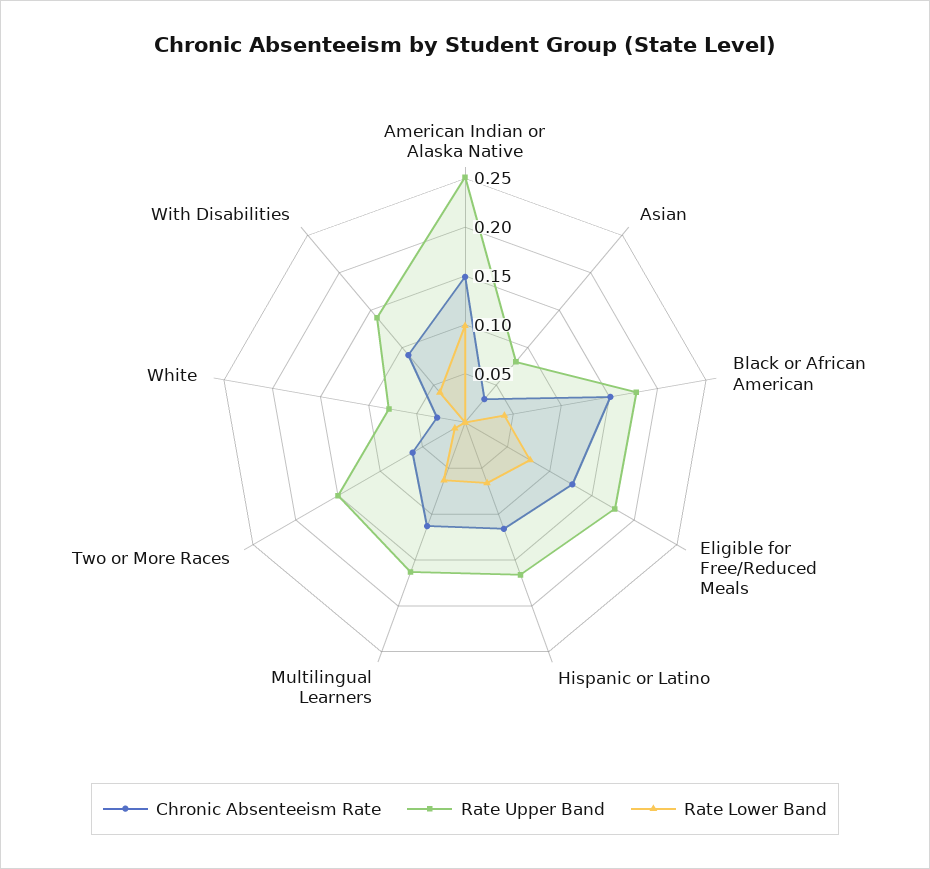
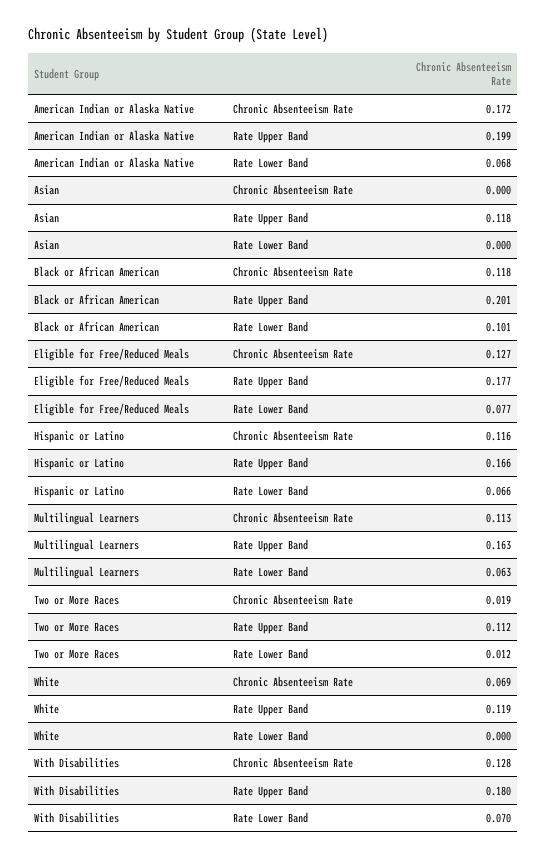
  {
    "Chronic Absenteeism Rate": {
-     "American Indian or Alaska Native": 0.15,
+     "American Indian or Alaska Native": 0.172,
-     "Asian": 0.03,
+     "Asian": 0,
-     "Black or African American": 0.15,
+     "Black or African American": 0.118,
      "Eligible for Free/Reduced Meals": 0.127,
      "Hispanic or Latino": 0.116,
      "Multilingual Learners": 0.113,
-     "Two or More Races": 0.06,
+     "Two or More Races": 0.019,
-     "White": 0.03,
+     "White": 0.069,
-     "With Disabilities": 0.09
+     "With Disabilities": 0.128
    },
    "Rate Upper Band": {
-     "American Indian or Alaska Native": 0.25,
+     "American Indian or Alaska Native": 0.199,
-     "Asian": 0.08,
+     "Asian": 0.118,
-     "Black or African American": 0.18,
+     "Black or African American": 0.201,
      "Eligible for Free/Reduced Meals": 0.177,
      "Hispanic or Latino": 0.166,
      "Multilingual Learners": 0.163,
-     "Two or More Races": 0.15,
+     "Two or More Races": 0.112,
-     "White": 0.08,
+     "White": 0.119,
-     "With Disabilities": 0.14
+     "With Disabilities": 0.18
    },
    "Rate Lower Band": {
-     "American Indian or Alaska Native": 0.1,
+     "American Indian or Alaska Native": 0.068,
      "Asian": 0,
-     "Black or African American": 0.04,
+     "Black or African American": 0.101,
      "Eligible for Free/Reduced Meals": 0.077,
      "Hispanic or Latino": 0.066,
      "Multilingual Learners": 0.063,
      "Two or More Races": 0.012,
      "White": 0,
-     "With Disabilities": 0.04
+     "With Disabilities": 0.07
    }
  }

